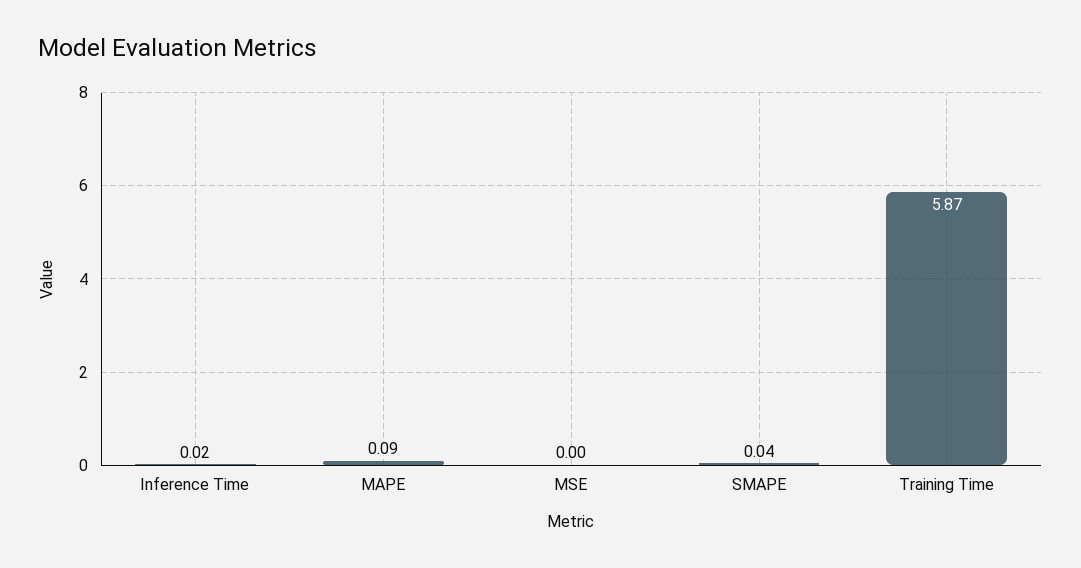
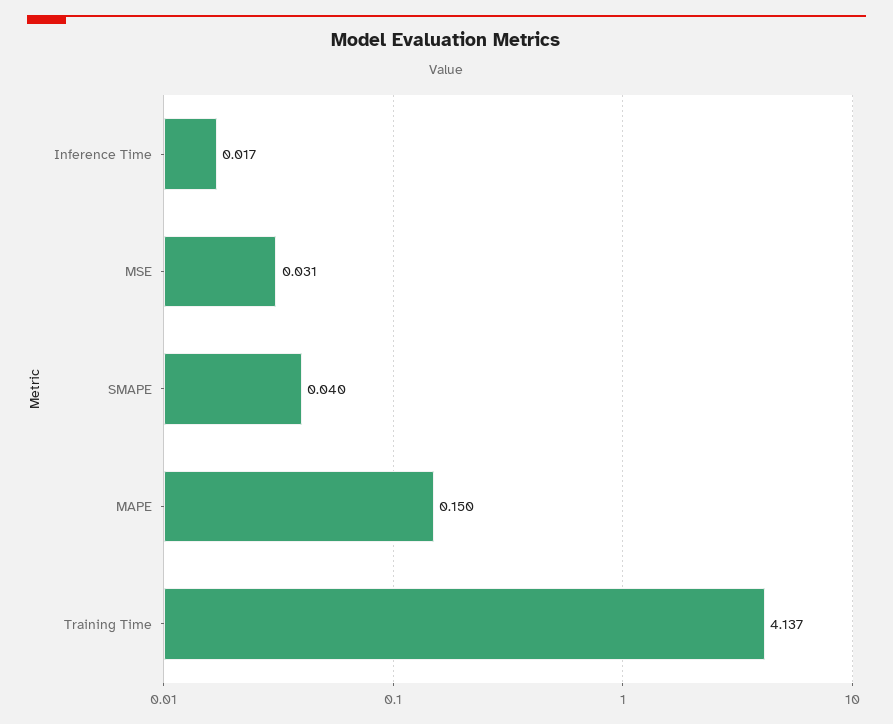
  {
    "Inference Time": 0.017,
-   "MAPE": 0.09,
+   "MAPE": 0.15,
-   "MSE": 0,
+   "MSE": 0.031,
    "SMAPE": 0.04,
-   "Training Time": 5.87
+   "Training Time": 4.137
  }

